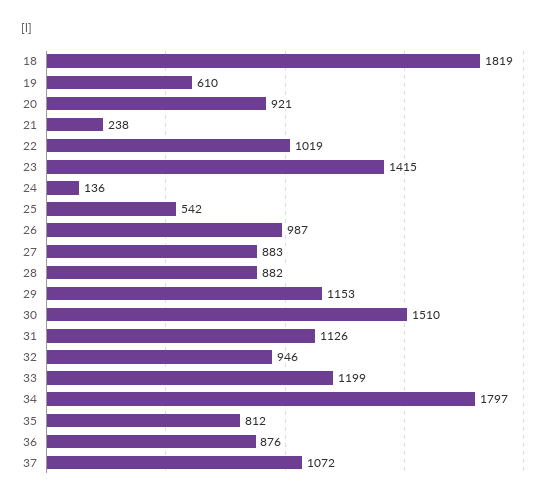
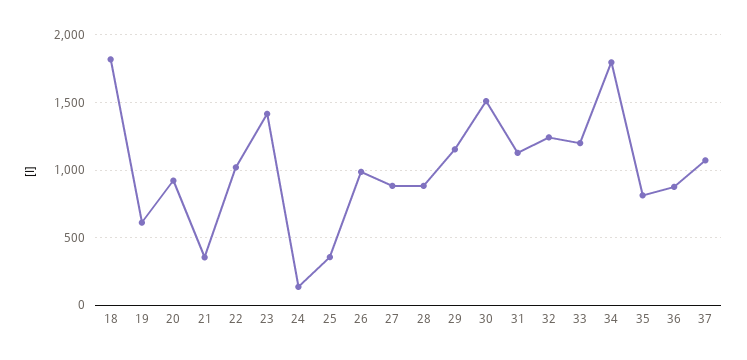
  {
    "18": 1819,
    "19": 610,
    "20": 921,
-   "21": 238,
+   "21": 350,
    "22": 1019,
    "23": 1415,
    "24": 136,
-   "25": 542,
+   "25": 350,
    "26": 987,
    "27": 883,
    "28": 882,
    "29": 1153,
    "30": 1510,
    "31": 1126,
-   "32": 946,
+   "32": 1250,
    "33": 1199,
    "34": 1797,
    "35": 812,
    "36": 876,
    "37": 1072
  }

